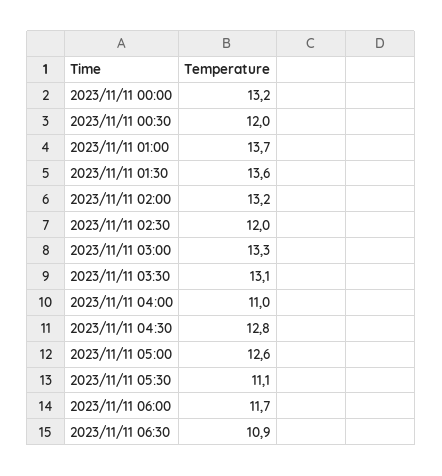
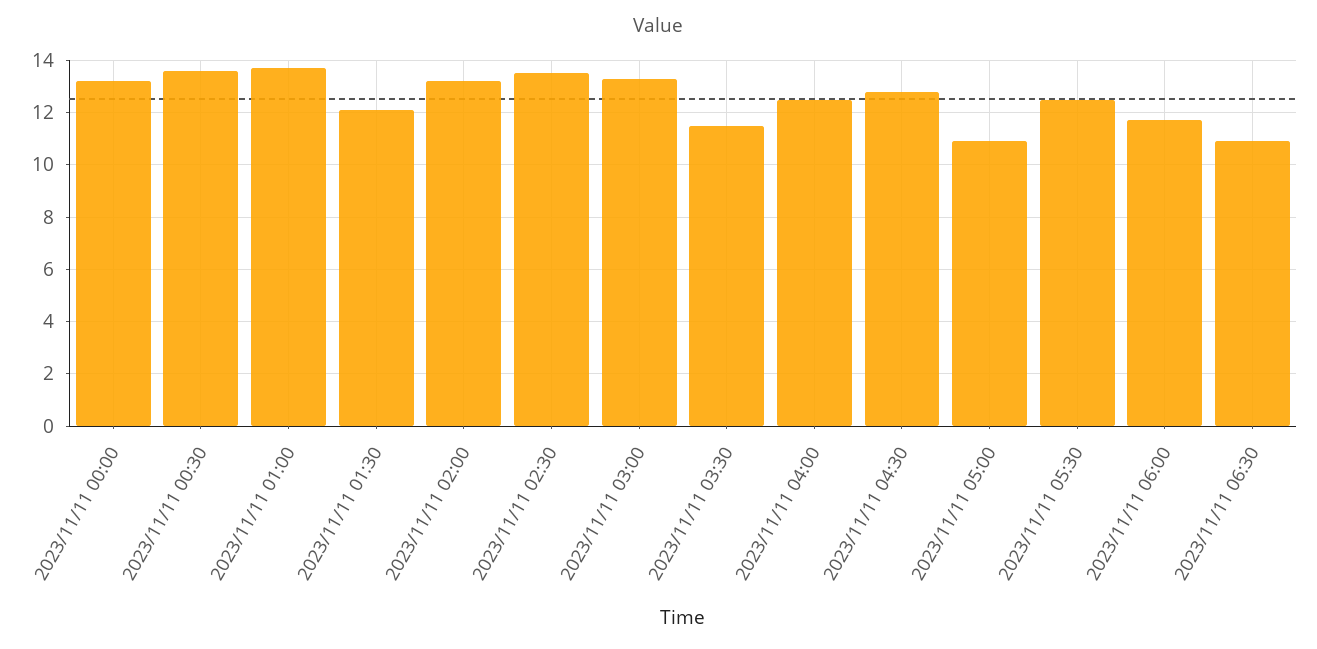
  {
    "2023/11/11 00:00": 13.2,
-   "2023/11/11 00:30": 12,
+   "2023/11/11 00:30": 13.5,
    "2023/11/11 01:00": 13.7,
-   "2023/11/11 01:30": 13.6,
+   "2023/11/11 01:30": 12,
    "2023/11/11 02:00": 13.2,
-   "2023/11/11 02:30": 12,
+   "2023/11/11 02:30": 13.5,
    "2023/11/11 03:00": 13.3,
-   "2023/11/11 03:30": 13.1,
+   "2023/11/11 03:30": 11.5,
-   "2023/11/11 04:00": 11,
+   "2023/11/11 04:00": 12.5,
    "2023/11/11 04:30": 12.8,
-   "2023/11/11 05:00": 12.6,
+   "2023/11/11 05:00": 11,
-   "2023/11/11 05:30": 11.1,
+   "2023/11/11 05:30": 12.5,
    "2023/11/11 06:00": 11.7,
    "2023/11/11 06:30": 10.9
  }

